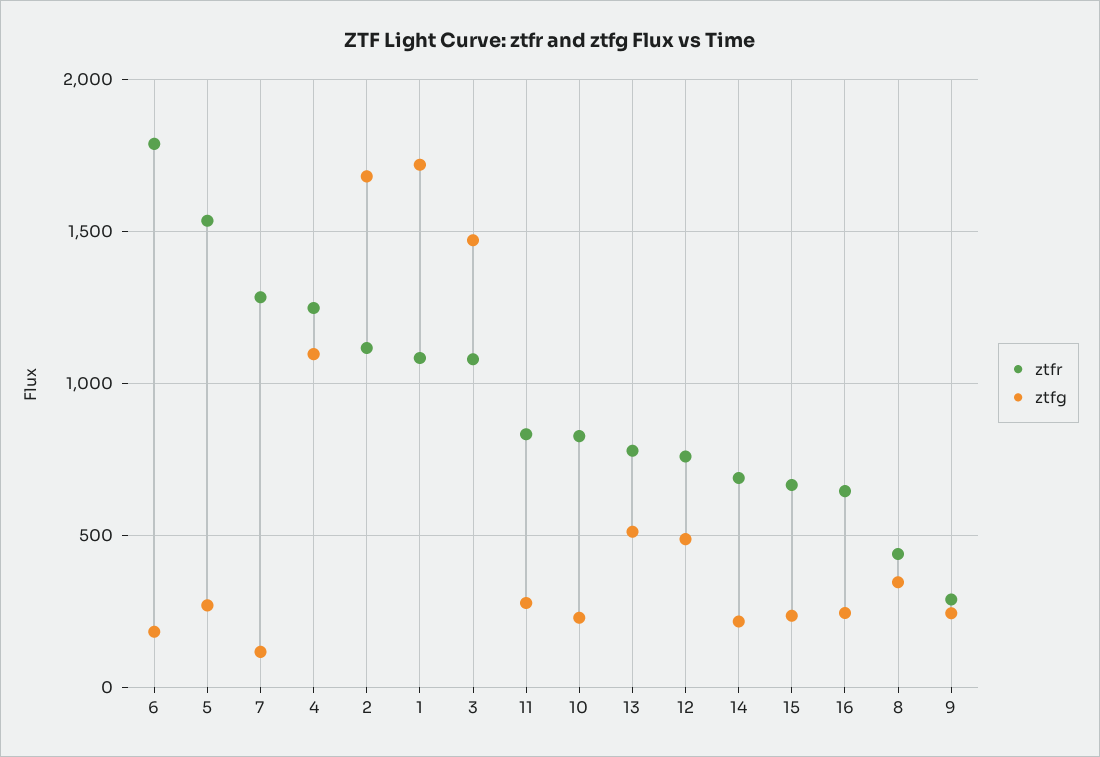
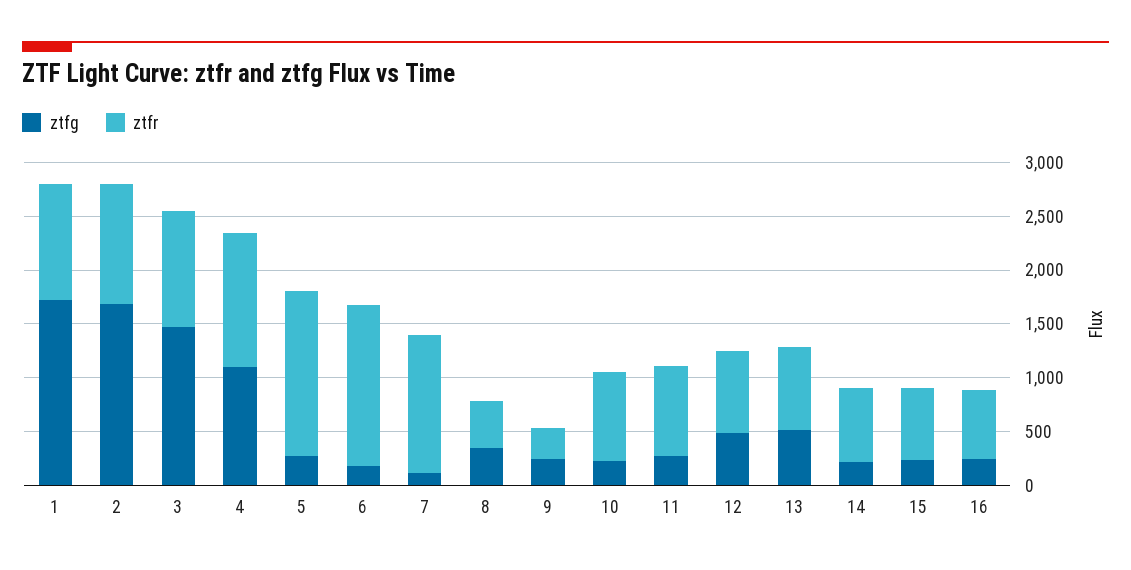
  {
    "ztfr": {
-     "6": 1800,
+     "6": 1500,
      "5": 1550,
      "7": 1300,
      "4": 1250,
      "2": 1100,
      "1": 1100,
      "3": 1100,
      "11": 850,
      "10": 850,
      "13": 800,
      "12": 750,
      "14": 700,
      "15": 650,
      "16": 650,
      "8": 450,
      "9": 300
    },
    "ztfg": {
      "6": 200,
      "5": 250,
      "7": 100,
      "4": 1100,
      "2": 1700,
      "1": 1700,
      "3": 1450,
      "11": 300,
      "10": 250,
      "13": 500,
      "12": 500,
      "14": 200,
      "15": 250,
      "16": 250,
      "8": 350,
      "9": 250
    }
  }

